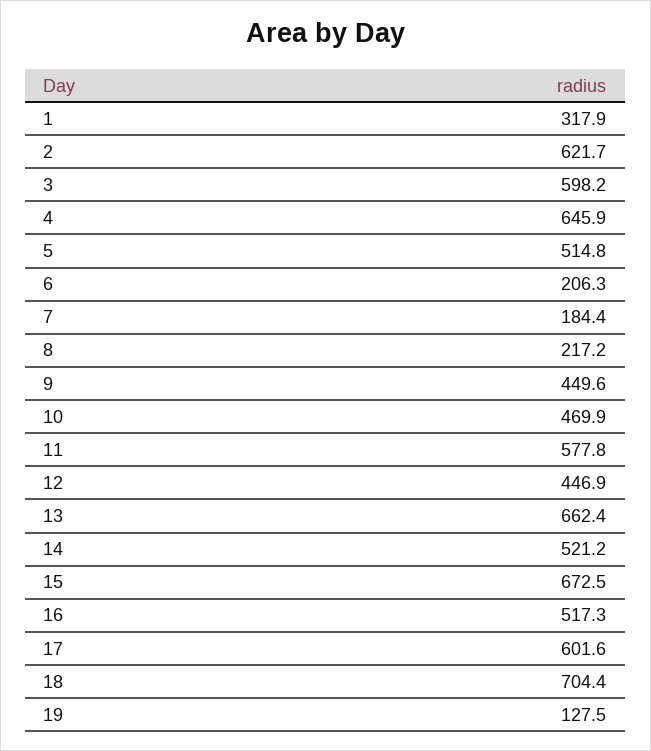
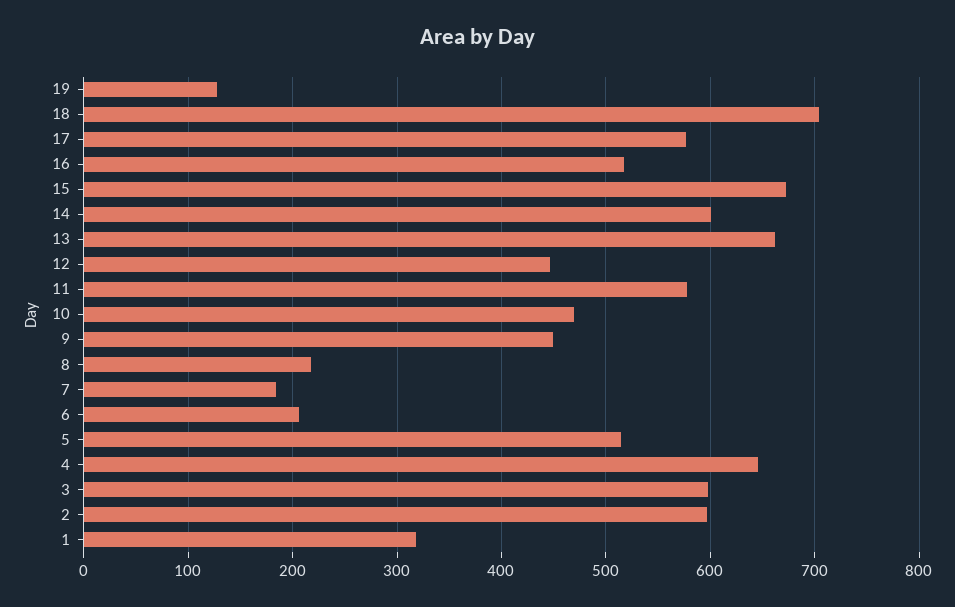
  {
    "1": 317.9,
-   "2": 621.7,
+   "2": 600,
    "3": 598.2,
    "4": 645.9,
    "5": 514.8,
    "6": 206.3,
    "7": 184.4,
    "8": 217.2,
    "9": 449.6,
    "10": 469.9,
    "11": 577.8,
    "12": 446.9,
    "13": 662.4,
-   "14": 521.2,
+   "14": 600,
    "15": 672.5,
    "16": 517.3,
-   "17": 601.6,
+   "17": 580,
    "18": 704.4,
    "19": 127.5
  }

